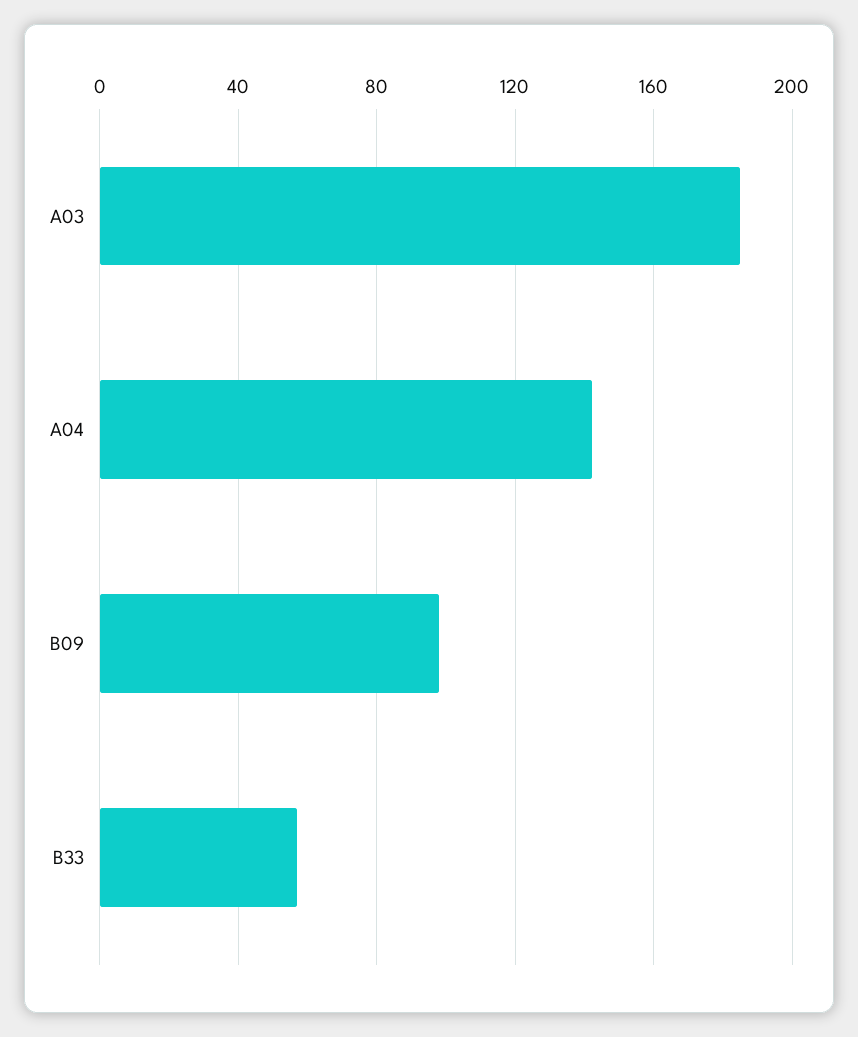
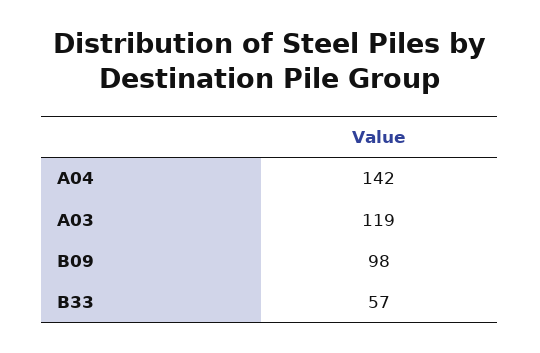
  {
-   "A03": 185,
+   "A03": 119,
    "A04": 142,
    "B09": 98,
    "B33": 57
  }

